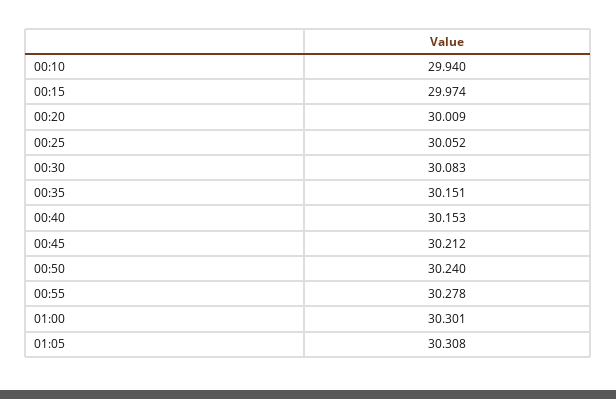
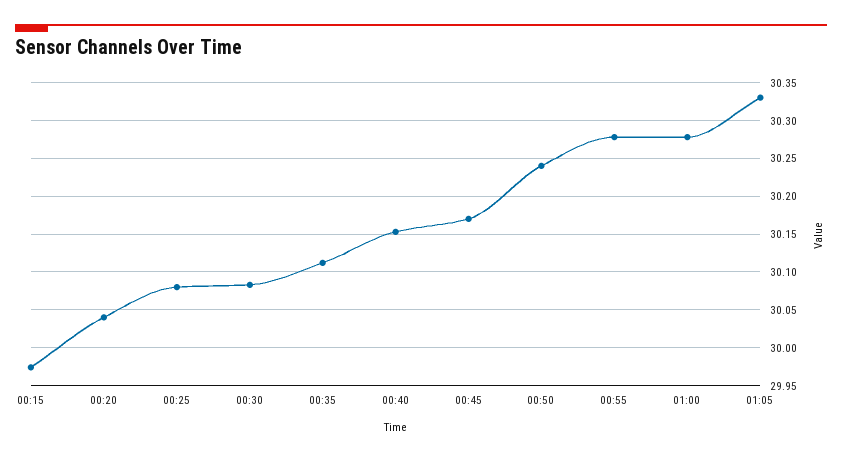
  {
-   "00:10": 29.94,
    "00:15": 29.974,
-   "00:20": 30.009,
+   "00:20": 30.04,
-   "00:25": 30.052,
+   "00:25": 30.08,
    "00:30": 30.083,
-   "00:35": 30.151,
+   "00:35": 30.11,
    "00:40": 30.153,
-   "00:45": 30.212,
+   "00:45": 30.17,
    "00:50": 30.24,
    "00:55": 30.278,
-   "01:00": 30.301,
+   "01:00": 30.28,
-   "01:05": 30.308
+   "01:05": 30.33
  }

